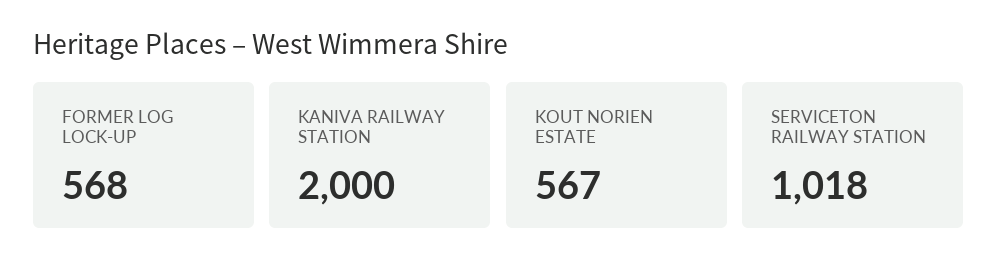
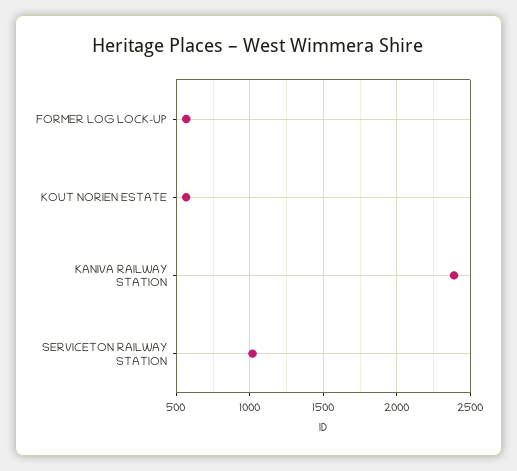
  {
    "FORMER LOG LOCK-UP": 568,
-   "KANIVA RAILWAY STATION": 2000,
+   "KANIVA RAILWAY STATION": 2400,
    "KOUT NORIEN ESTATE": 567,
    "SERVICETON RAILWAY STATION": 1018
  }

